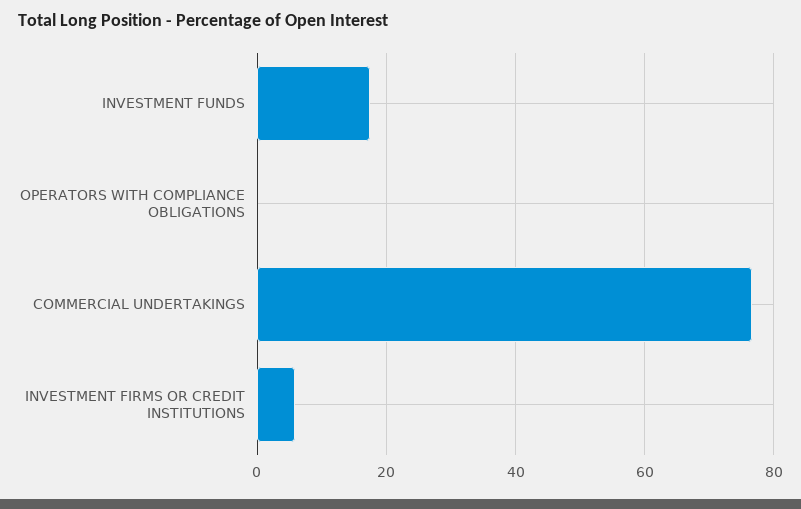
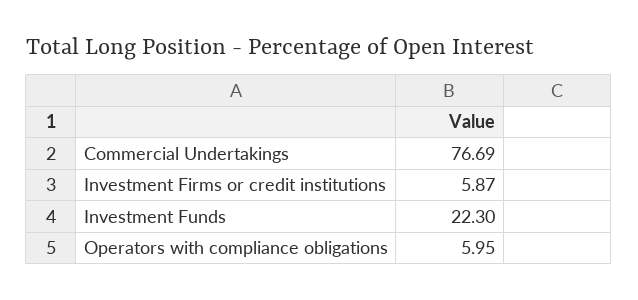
  {
-   "INVESTMENT FUNDS": 18,
+   "INVESTMENT FUNDS": 22.3,
-   "OPERATORS WITH COMPLIANCE OBLIGATIONS": 0,
+   "OPERATORS WITH COMPLIANCE OBLIGATIONS": 5.95,
    "COMMERCIAL UNDERTAKINGS": 76.69,
    "INVESTMENT FIRMS OR CREDIT INSTITUTIONS": 5.87
  }

